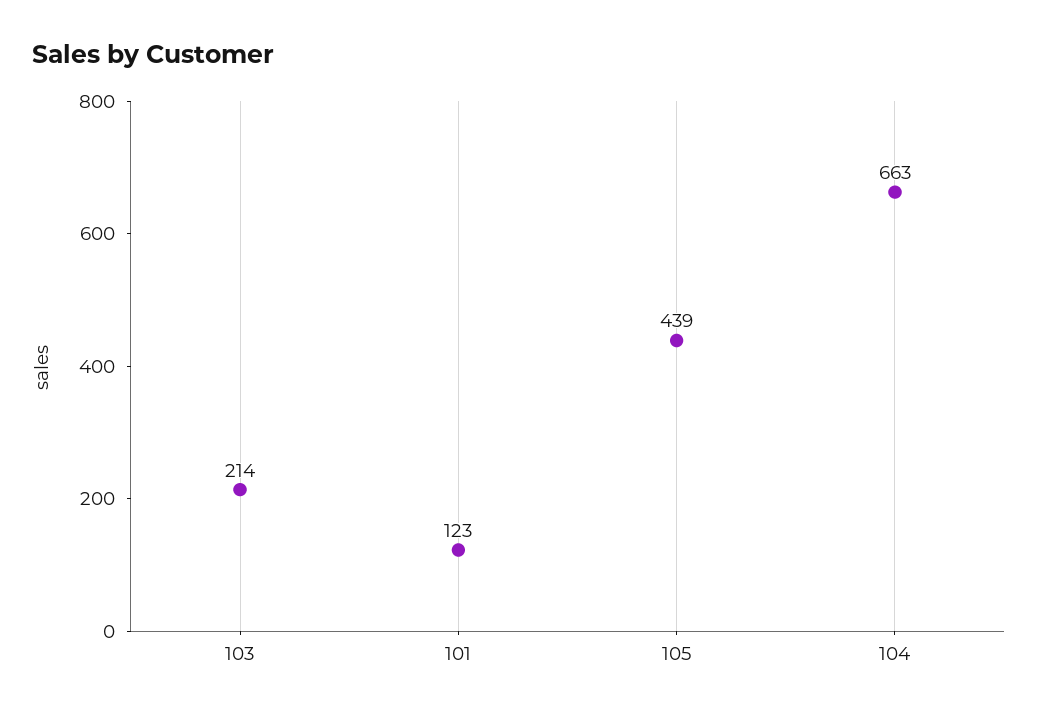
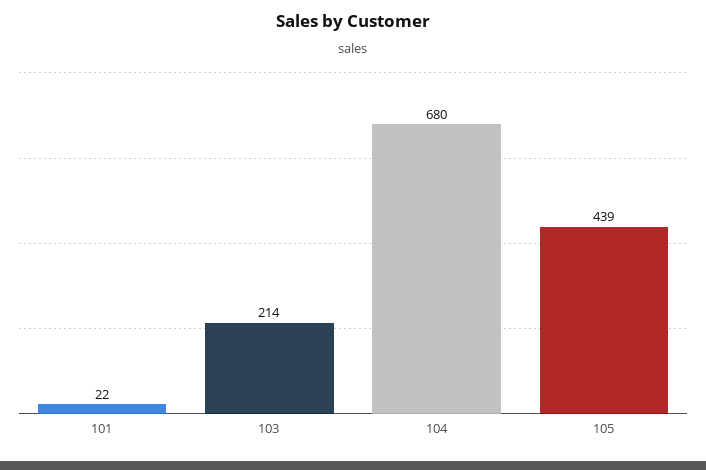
  {
    "103": 214,
-   "101": 123,
+   "101": 22,
    "105": 439,
-   "104": 663
+   "104": 680
  }

